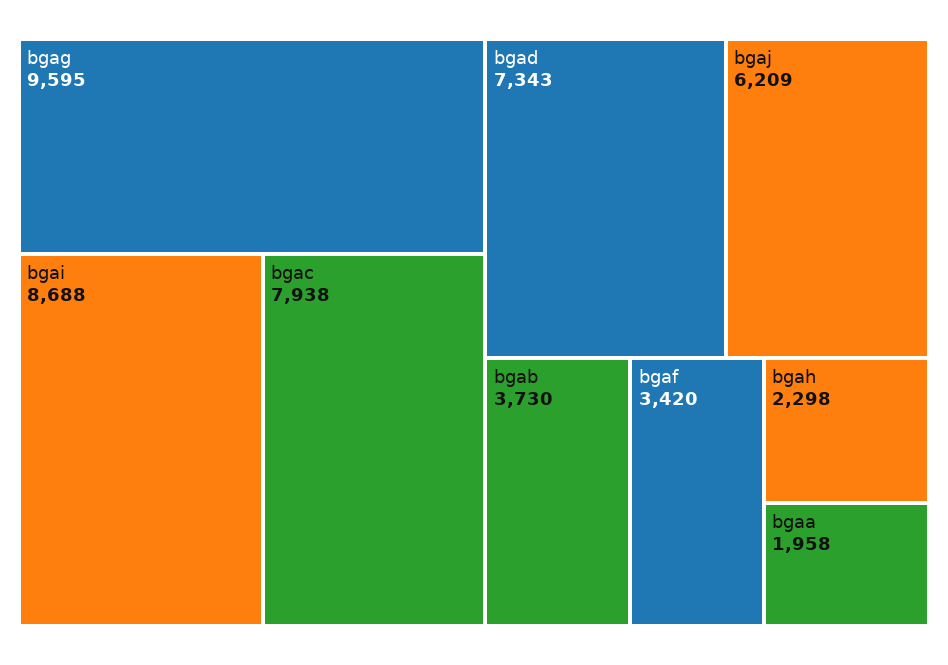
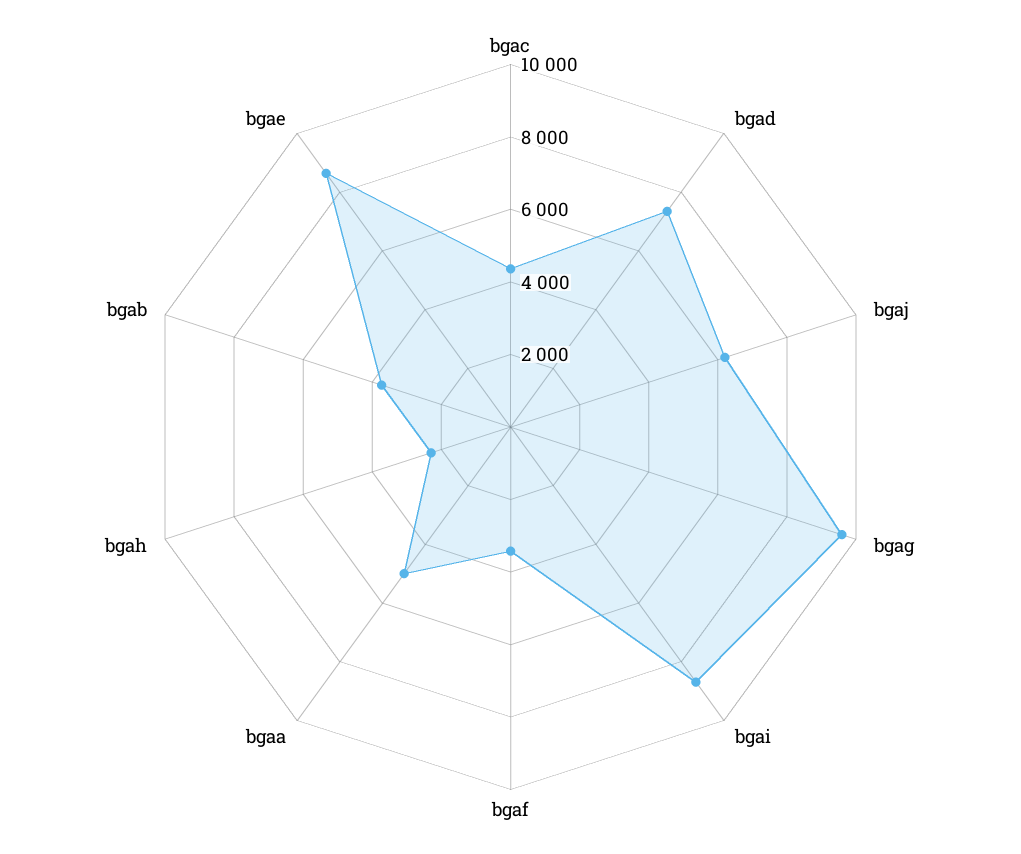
  {
    "bgag": 9595,
    "bgai": 8688,
-   "bgac": 7938,
+   "bgac": 4500,
    "bgad": 7343,
    "bgaj": 6209,
    "bgab": 3730,
    "bgaf": 3420,
    "bgah": 2298,
-   "bgaa": 1958
+   "bgaa": 5000,
+   "bgae": 8500
  }

